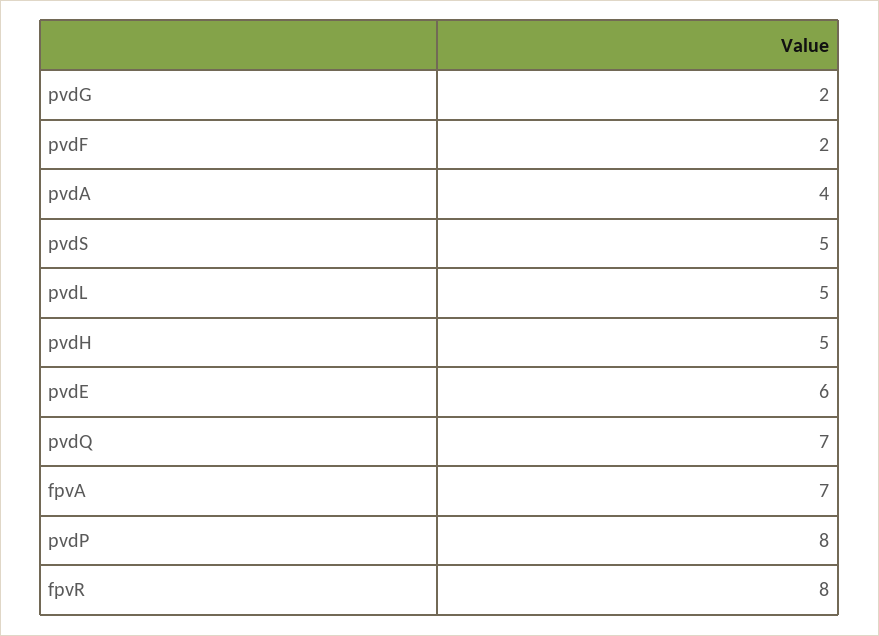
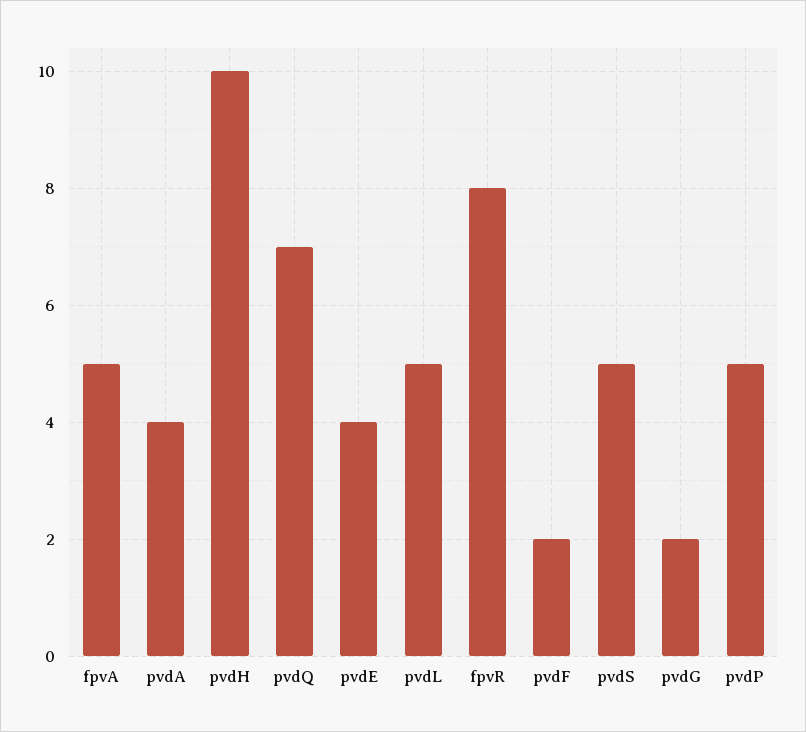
  {
    "pvdG": 2,
    "pvdF": 2,
    "pvdA": 4,
    "pvdS": 5,
    "pvdL": 5,
-   "pvdH": 5,
+   "pvdH": 10,
-   "pvdE": 6,
+   "pvdE": 4,
    "pvdQ": 7,
-   "fpvA": 7,
+   "fpvA": 5,
-   "pvdP": 8,
+   "pvdP": 5,
    "fpvR": 8
  }

